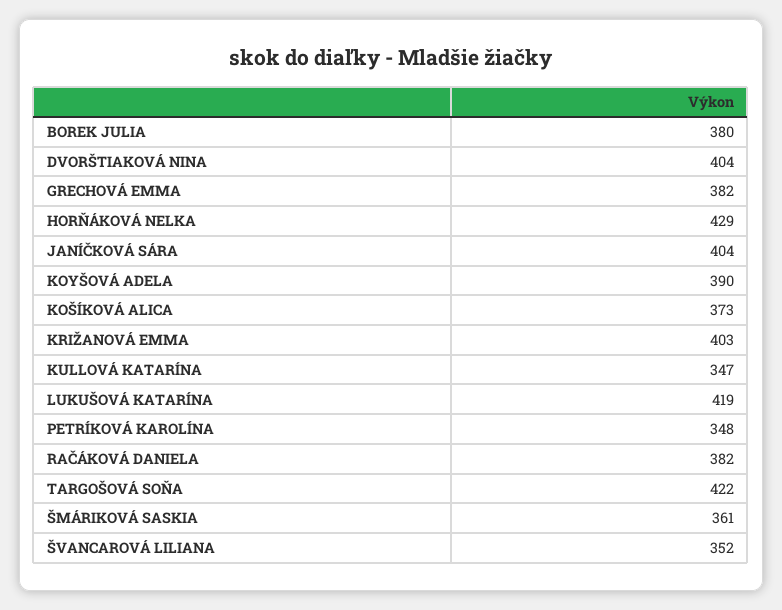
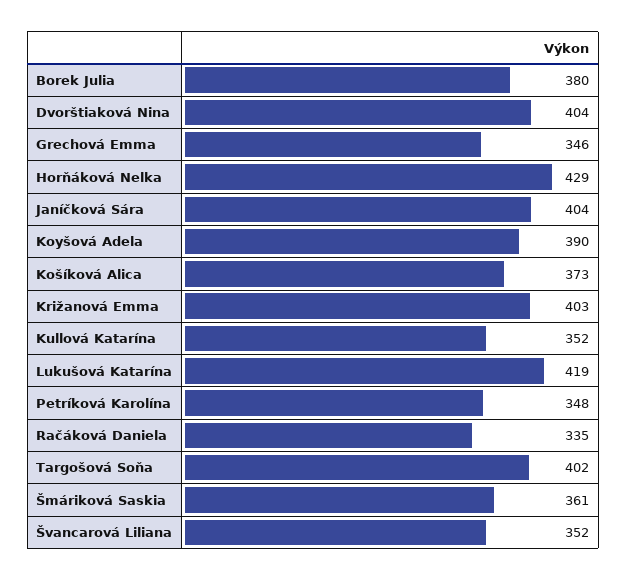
  {
    "BOREK JULIA": 380,
    "DVORŠTIAKOVÁ NINA": 404,
-   "GRECHOVÁ EMMA": 382,
+   "GRECHOVÁ EMMA": 346,
    "HORŇÁKOVÁ NELKA": 429,
    "JANÍČKOVÁ SÁRA": 404,
    "KOYŠOVÁ ADELA": 390,
    "KOŠÍKOVÁ ALICA": 373,
    "KRIŽANOVÁ EMMA": 403,
-   "KULLOVÁ KATARÍNA": 347,
+   "KULLOVÁ KATARÍNA": 352,
    "LUKUŠOVÁ KATARÍNA": 419,
    "PETRÍKOVÁ KAROLÍNA": 348,
-   "RAČÁKOVÁ DANIELA": 382,
+   "RAČÁKOVÁ DANIELA": 335,
-   "TARGOŠOVÁ SOŇA": 422,
+   "TARGOŠOVÁ SOŇA": 402,
    "ŠMÁRIKOVÁ SASKIA": 361,
    "ŠVANCAROVÁ LILIANA": 352
  }

